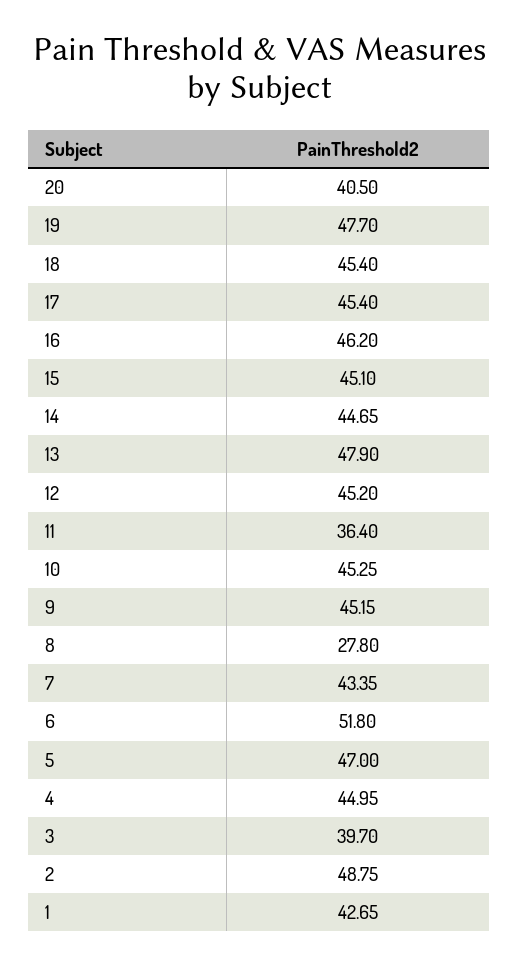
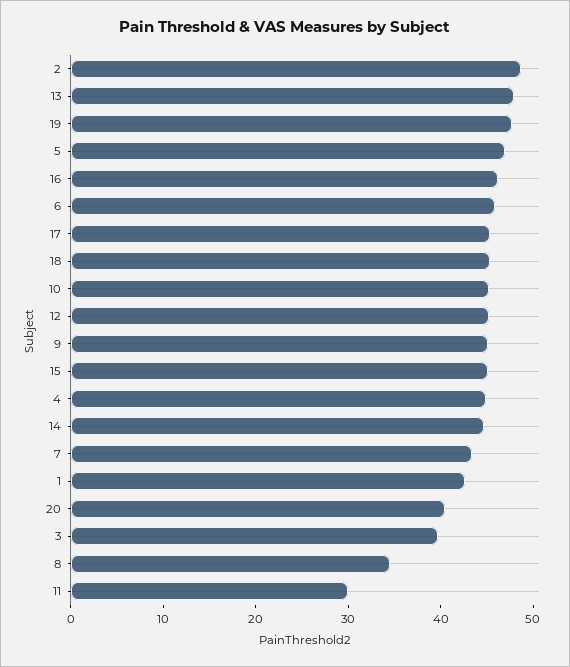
  {
    "20": 40.5,
    "19": 47.7,
    "18": 45.4,
    "17": 45.4,
    "16": 46.2,
    "15": 45.1,
    "14": 44.65,
    "13": 47.9,
    "12": 45.2,
-   "11": 36.4,
+   "11": 30,
    "10": 45.25,
    "9": 45.15,
-   "8": 27.8,
+   "8": 34,
    "7": 43.35,
-   "6": 51.8,
+   "6": 46,
    "5": 47,
    "4": 44.95,
    "3": 39.7,
    "2": 48.75,
    "1": 42.65
  }

